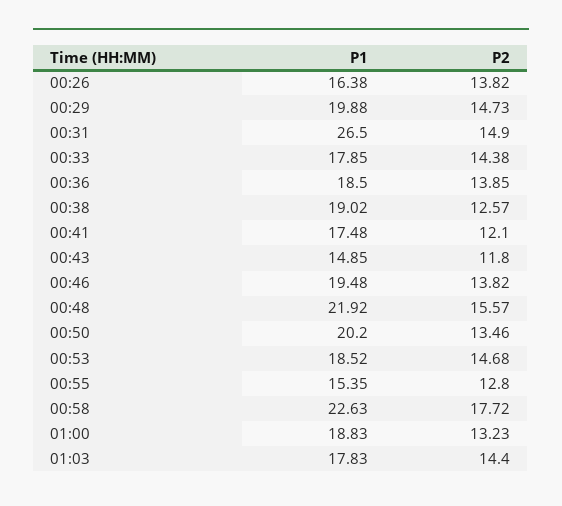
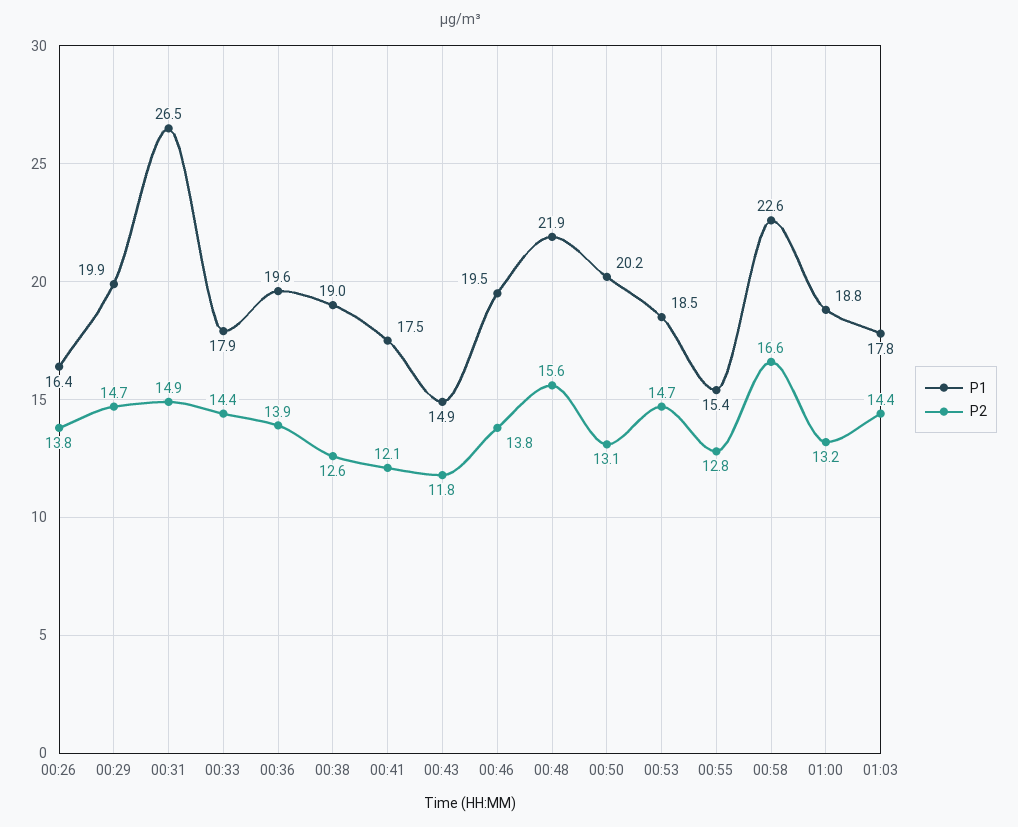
  {
    "P1": {
      "00:26": 16.38,
      "00:29": 19.88,
      "00:31": 26.5,
      "00:33": 17.85,
-     "00:36": 18.5,
+     "00:36": 19.6,
      "00:38": 19.02,
      "00:41": 17.48,
      "00:43": 14.85,
      "00:46": 19.48,
      "00:48": 21.92,
      "00:50": 20.2,
      "00:53": 18.52,
      "00:55": 15.35,
      "00:58": 22.63,
      "01:00": 18.83,
      "01:03": 17.83
    },
    "P2": {
      "00:26": 13.82,
      "00:29": 14.73,
      "00:31": 14.9,
      "00:33": 14.38,
      "00:36": 13.85,
      "00:38": 12.57,
      "00:41": 12.1,
      "00:43": 11.8,
      "00:46": 13.82,
      "00:48": 15.57,
-     "00:50": 13.46,
+     "00:50": 13.1,
      "00:53": 14.68,
      "00:55": 12.8,
-     "00:58": 17.72,
+     "00:58": 16.6,
      "01:00": 13.23,
      "01:03": 14.4
    }
  }

